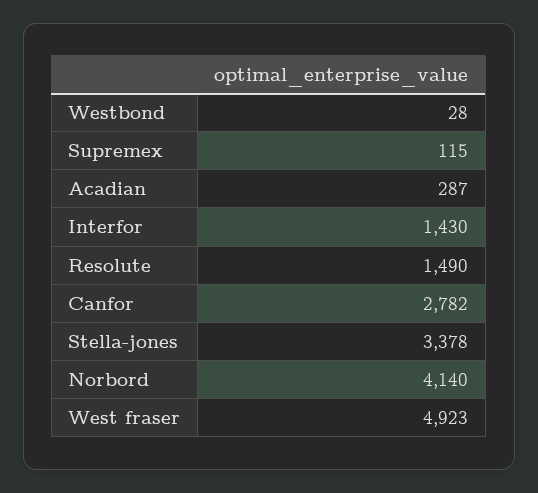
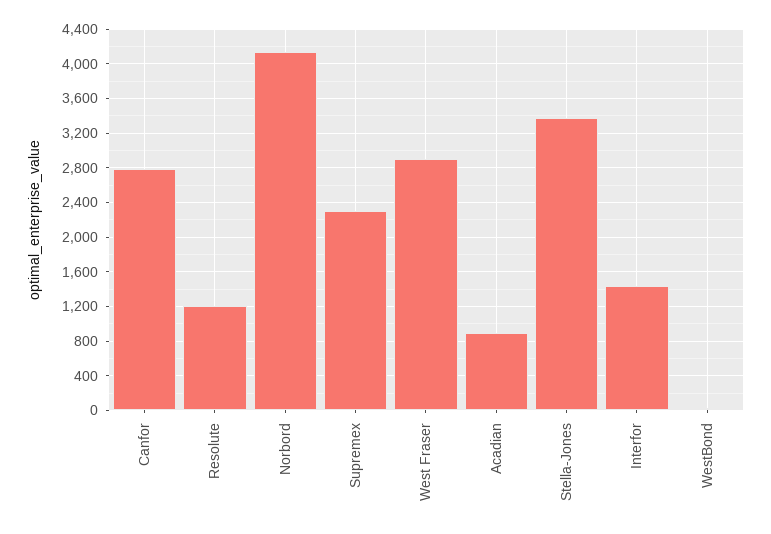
  {
    "Westbond": 28,
-   "Supremex": 115,
+   "Supremex": 2300,
-   "Acadian": 287,
+   "Acadian": 900,
    "Interfor": 1430,
-   "Resolute": 1490,
+   "Resolute": 1200,
    "Canfor": 2782,
    "Stella-jones": 3378,
    "Norbord": 4140,
-   "West fraser": 4923
+   "West fraser": 2900
  }

